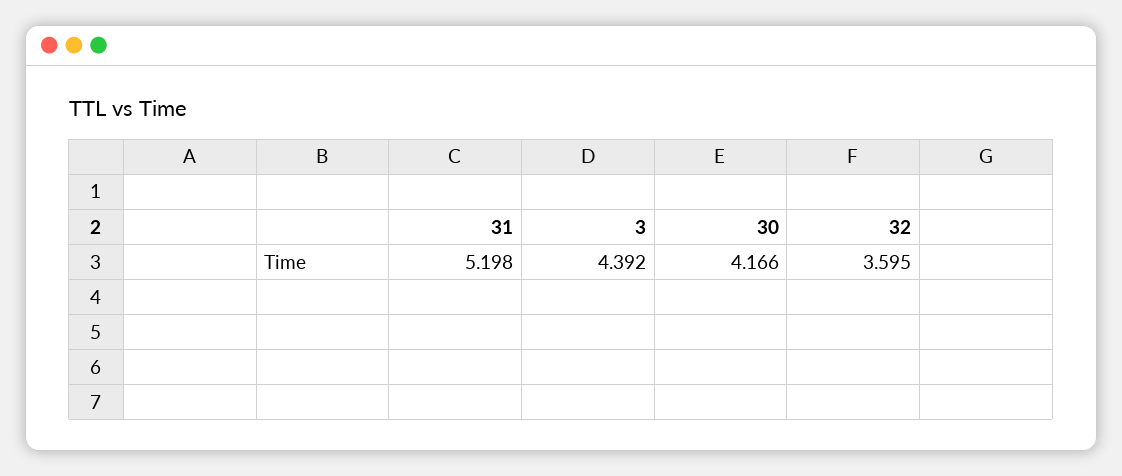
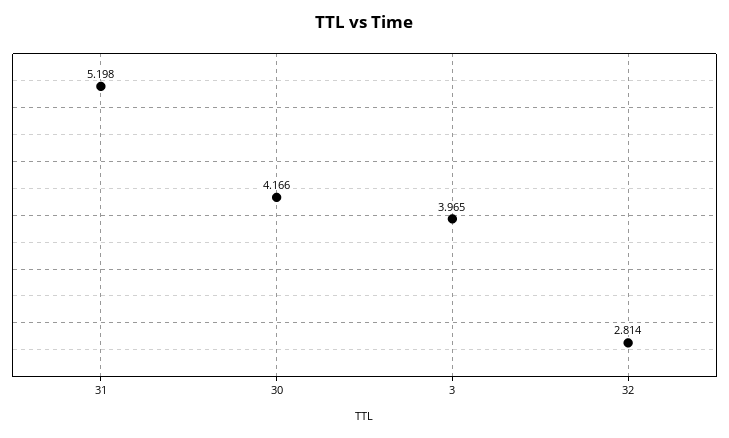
  {
    "31": 5.198,
-   "3": 4.392,
+   "3": 3.965,
    "30": 4.166,
-   "32": 3.595
+   "32": 2.814
  }

